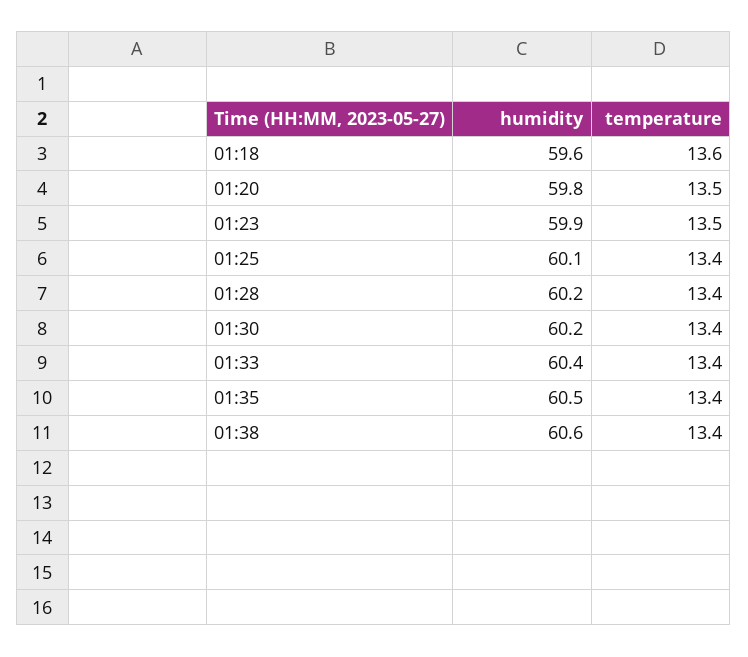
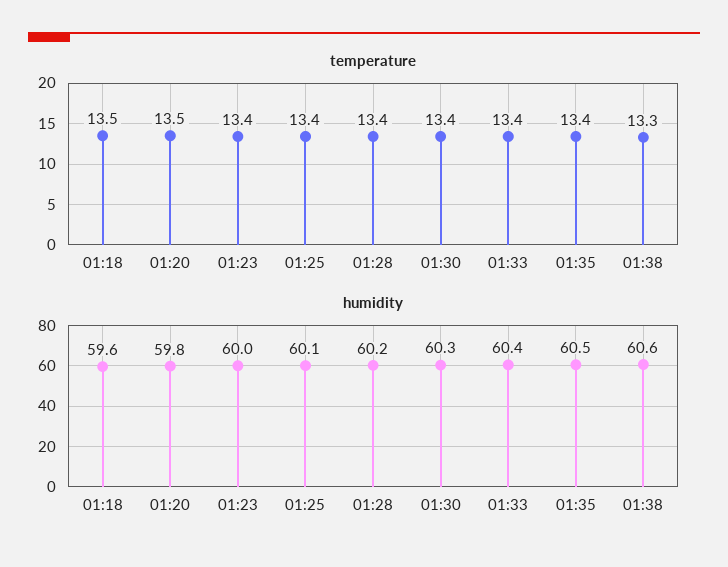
  {
    "humidity": {
      "01:18": 59.6,
      "01:20": 59.8,
-     "01:23": 59.9,
+     "01:23": 60,
      "01:25": 60.1,
      "01:28": 60.2,
-     "01:30": 60.2,
+     "01:30": 60.3,
      "01:33": 60.4,
      "01:35": 60.5,
      "01:38": 60.6
    },
    "temperature": {
-     "01:18": 13.6,
+     "01:18": 13.5,
      "01:20": 13.5,
-     "01:23": 13.5,
+     "01:23": 13.4,
      "01:25": 13.4,
      "01:28": 13.4,
      "01:30": 13.4,
      "01:33": 13.4,
      "01:35": 13.4,
-     "01:38": 13.4
+     "01:38": 13.3
    }
  }

